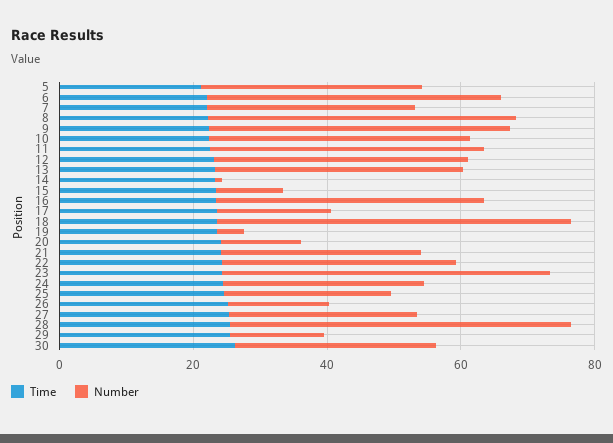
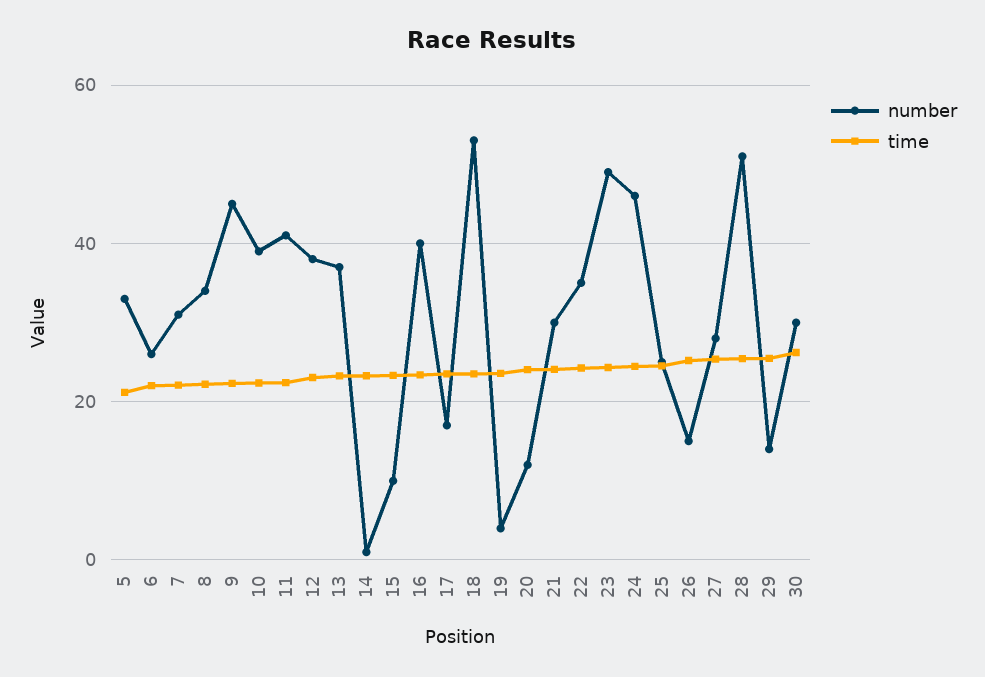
  {
    "Time": {
      "5": 22,
      "6": 22,
      "7": 22,
      "8": 22,
      "9": 22,
      "10": 22,
      "11": 22,
      "12": 24,
      "13": 24,
      "14": 24,
      "15": 24,
      "16": 24,
      "17": 24,
      "18": 24,
      "19": 24,
      "20": 24,
      "21": 24,
      "22": 24,
      "23": 24,
      "24": 24,
      "25": 24,
      "26": 26,
      "27": 26,
      "28": 26,
      "29": 26,
      "30": 26
    },
    "Number": {
      "5": 34,
-     "6": 45,
+     "6": 26,
      "7": 32,
-     "8": 45,
+     "8": 34,
      "9": 46,
      "10": 40,
      "11": 42,
      "12": 38,
      "13": 38,
      "14": 2,
      "15": 10,
      "16": 40,
      "17": 18,
      "18": 54,
      "19": 4,
      "20": 12,
      "21": 30,
      "22": 36,
      "23": 50,
-     "24": 30,
+     "24": 46,
      "25": 26,
      "26": 16,
      "27": 28,
      "28": 52,
      "29": 14,
      "30": 30
    }
  }

